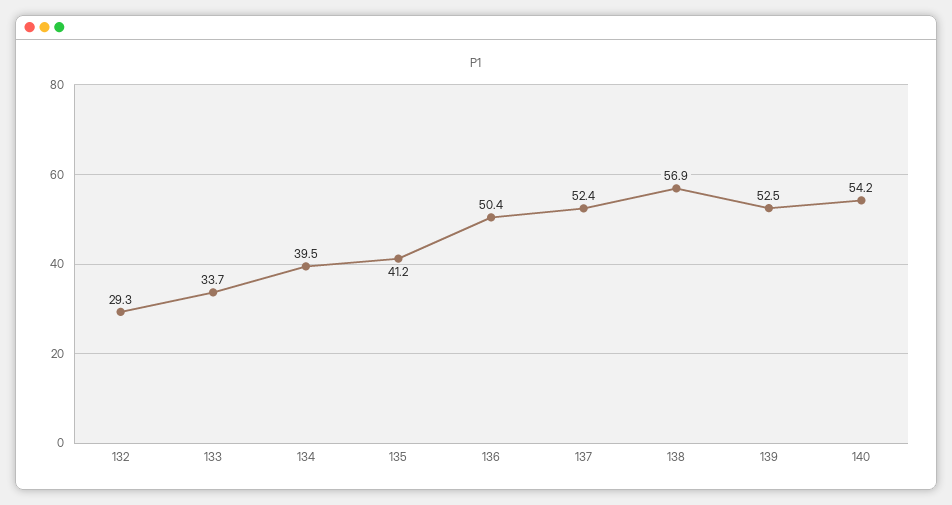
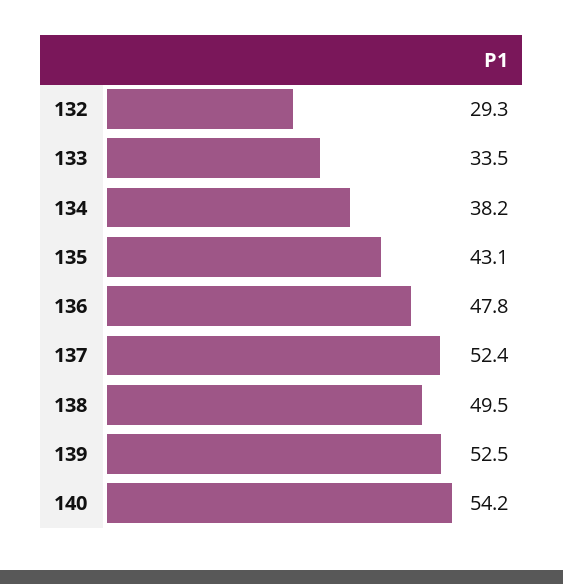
  {
    "132": 29.3,
-   "133": 33.7,
+   "133": 33.5,
-   "134": 39.5,
+   "134": 38.2,
-   "135": 41.2,
+   "135": 43.1,
-   "136": 50.4,
+   "136": 47.8,
    "137": 52.4,
-   "138": 56.9,
+   "138": 49.5,
    "139": 52.5,
    "140": 54.2
  }

